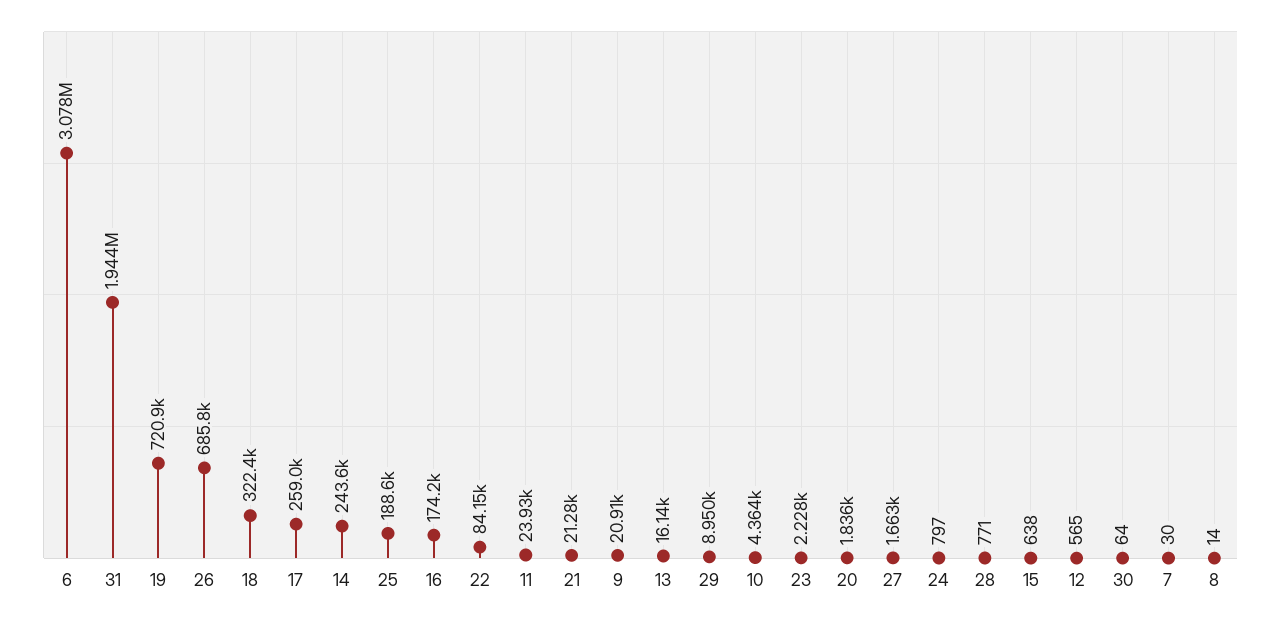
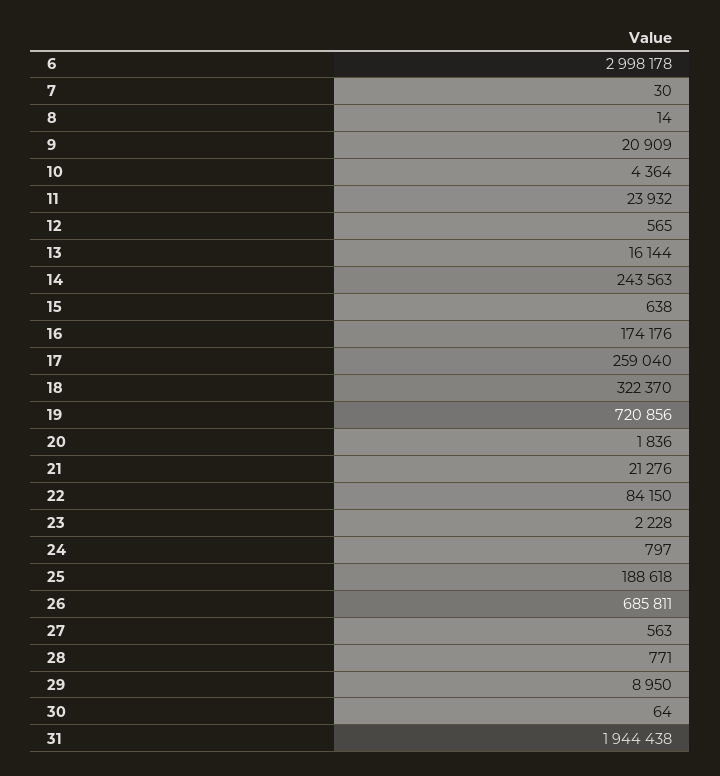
  {
-   "6": 3078000,
+   "6": 2998178,
    "31": 1944438,
    "19": 720856,
    "26": 685811,
    "18": 322370,
    "17": 259040,
    "14": 243563,
    "25": 188618,
    "16": 174176,
    "22": 84150,
    "11": 23932,
    "21": 21276,
    "9": 20909,
    "13": 16144,
    "29": 8950,
    "10": 4364,
    "23": 2228,
    "20": 1836,
-   "27": 1663,
+   "27": 563,
    "24": 797,
    "28": 771,
    "15": 638,
    "12": 565,
    "30": 64,
    "7": 30,
    "8": 14
  }

